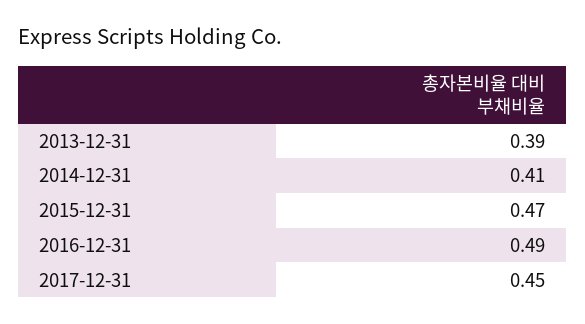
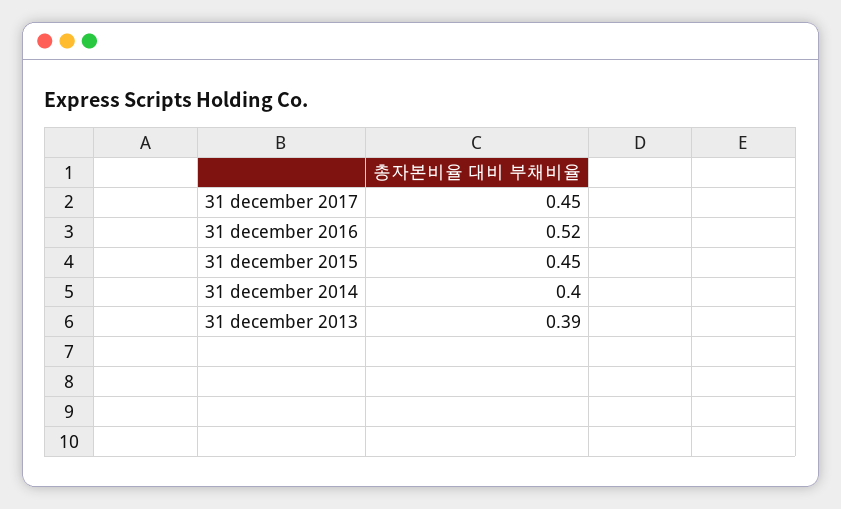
  {
    "2013-12-31": 0.39,
-   "2014-12-31": 0.41,
+   "2014-12-31": 0.4,
-   "2015-12-31": 0.47,
+   "2015-12-31": 0.45,
-   "2016-12-31": 0.49,
+   "2016-12-31": 0.52,
    "2017-12-31": 0.45
  }

